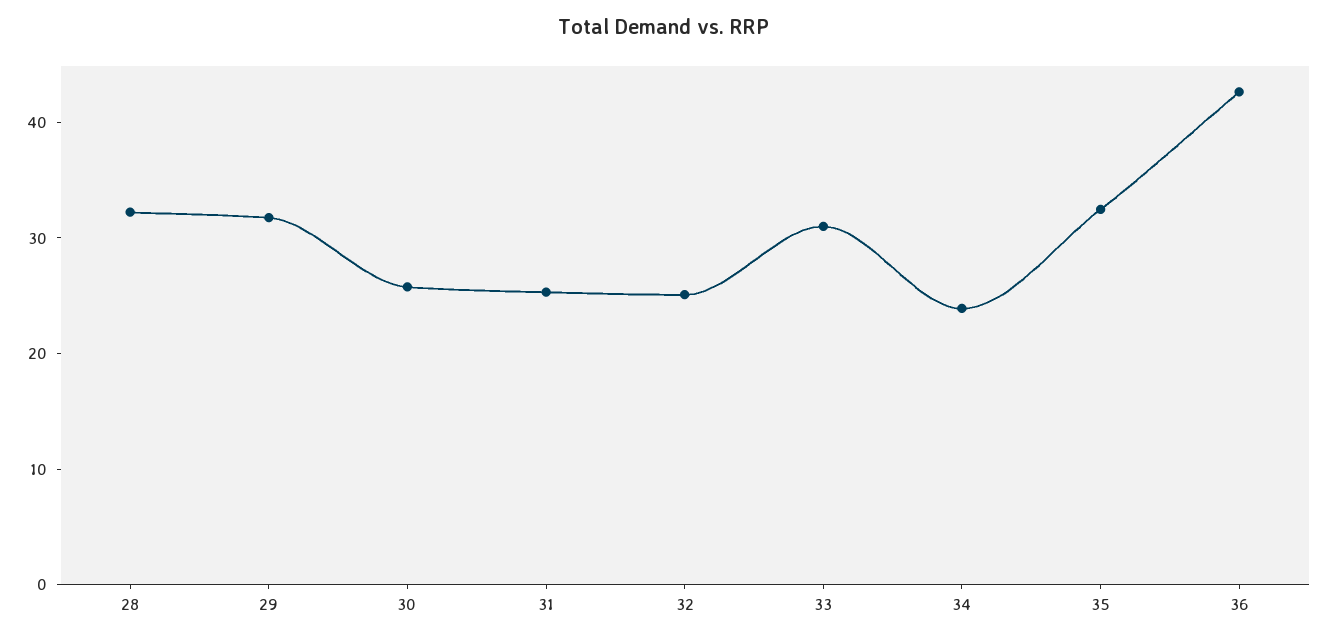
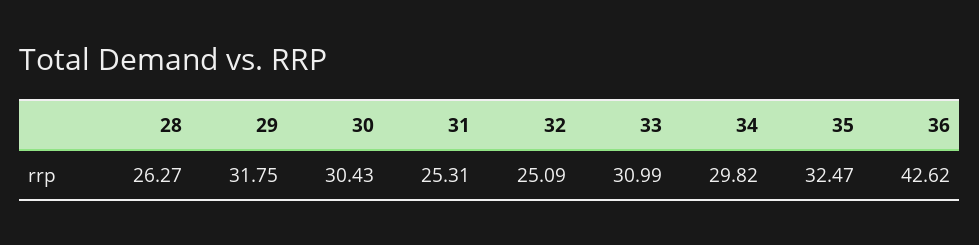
  {
-   "28": 32,
+   "28": 26.27,
    "29": 31.75,
-   "30": 26,
+   "30": 30.43,
    "31": 25.31,
    "32": 25.09,
    "33": 30.99,
-   "34": 24,
+   "34": 29.82,
    "35": 32.47,
    "36": 42.62
  }

